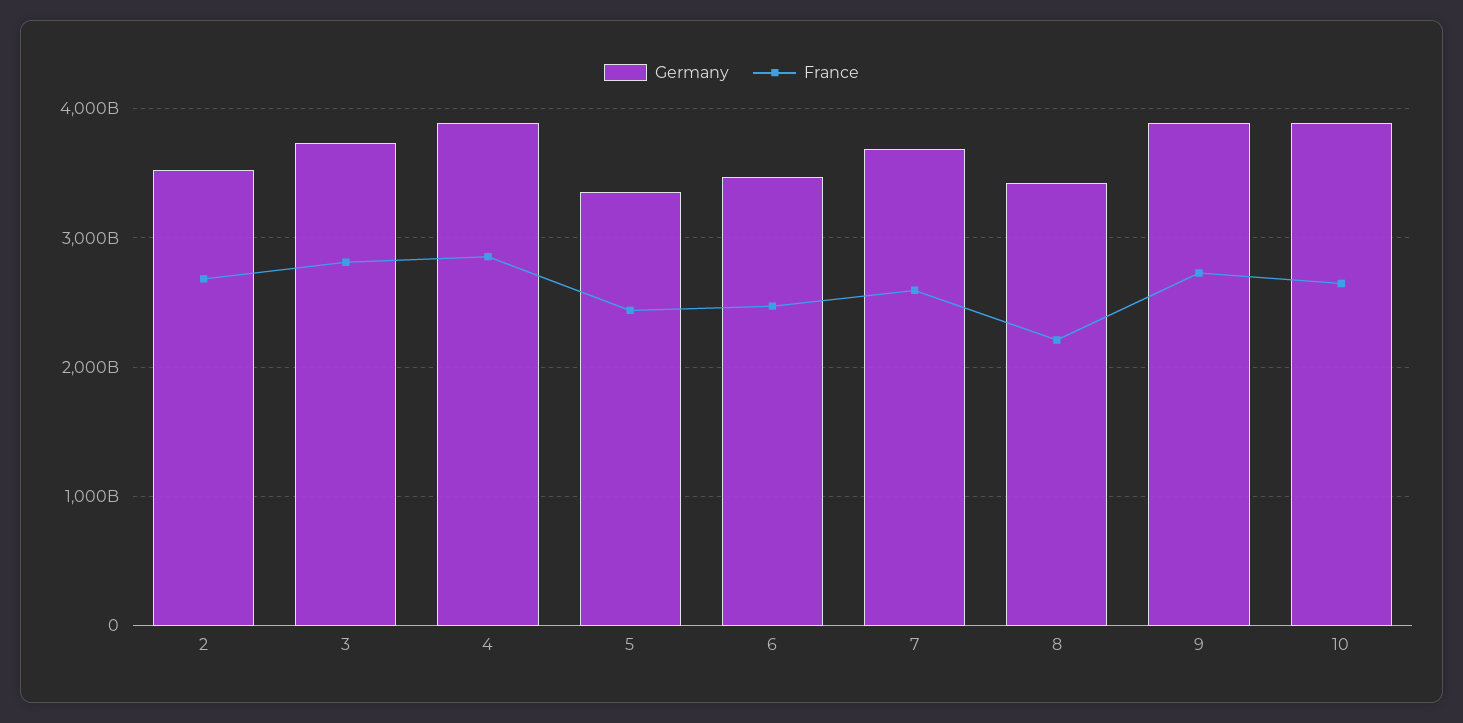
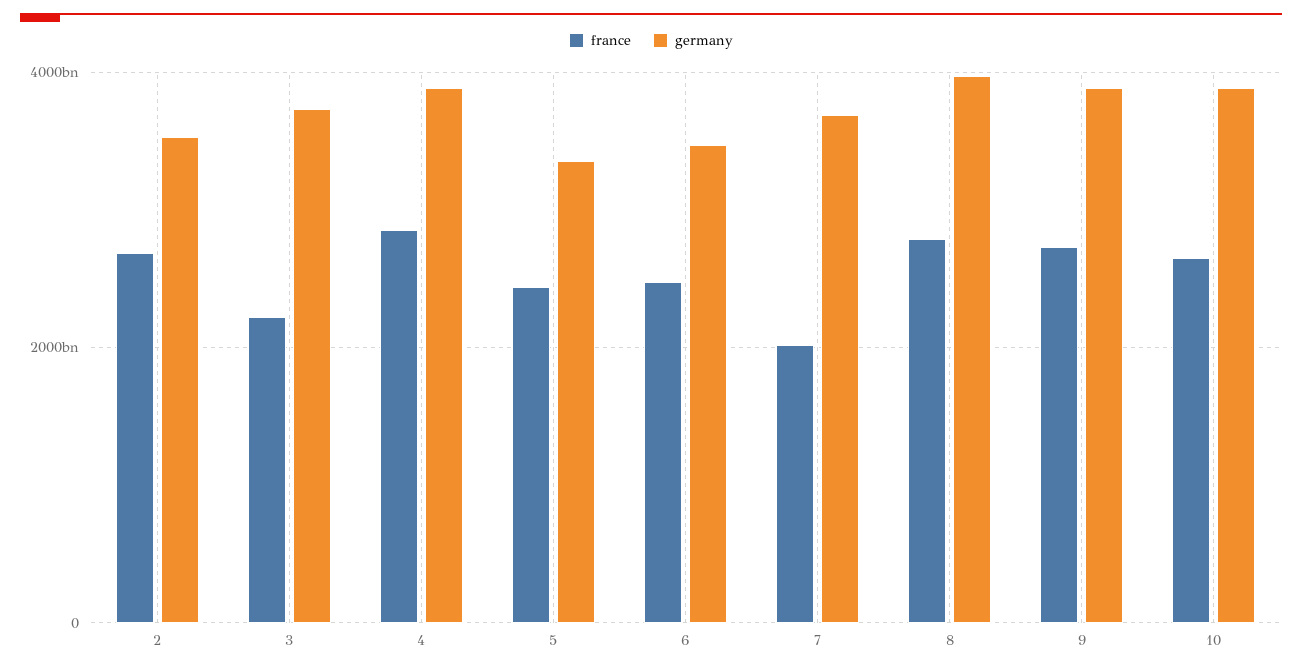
  {
    "Germany": {
      "2": 3500000000000,
      "3": 3700000000000,
      "4": 3900000000000,
      "5": 3400000000000,
      "6": 3500000000000,
      "7": 3700000000000,
-     "8": 3400000000000,
+     "8": 4000000000000,
      "9": 3900000000000,
      "10": 3900000000000
    },
    "France": {
      "2": 2700000000000,
-     "3": 2800000000000,
+     "3": 2200000000000,
      "4": 2900000000000,
      "5": 2400000000000,
      "6": 2500000000000,
-     "7": 2600000000000,
+     "7": 2000000000000,
-     "8": 2200000000000,
+     "8": 2800000000000,
      "9": 2700000000000,
      "10": 2600000000000
    }
  }

